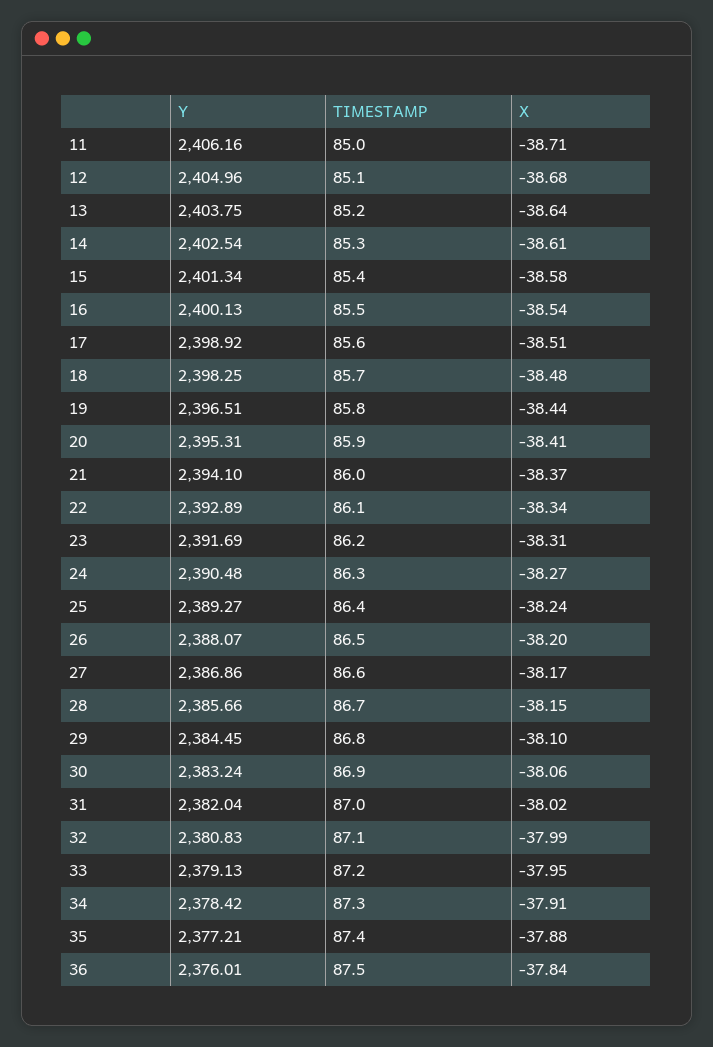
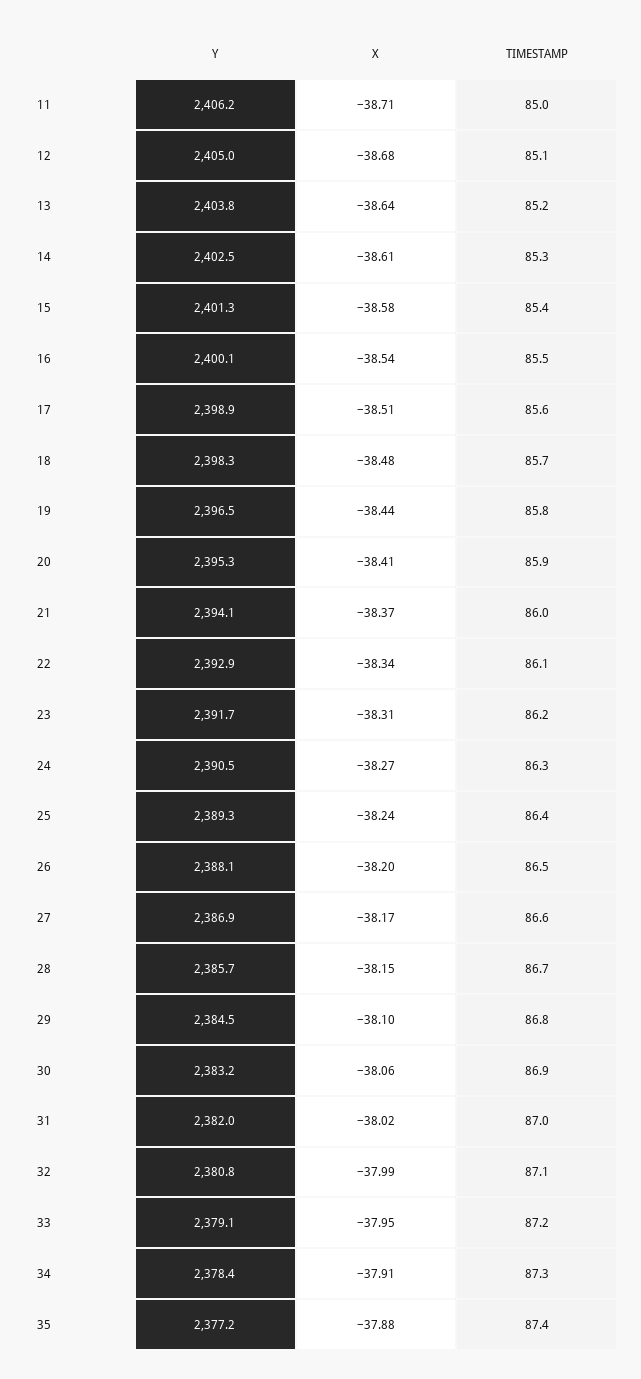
  {
    "Y": {
      "11": 2406.16,
      "12": 2404.96,
      "13": 2403.75,
      "14": 2402.54,
      "15": 2401.34,
      "16": 2400.13,
      "17": 2398.92,
      "18": 2398.25,
      "19": 2396.51,
      "20": 2395.31,
      "21": 2394.1,
      "22": 2392.89,
      "23": 2391.69,
      "24": 2390.48,
      "25": 2389.27,
      "26": 2388.07,
      "27": 2386.86,
      "28": 2385.66,
      "29": 2384.45,
      "30": 2383.24,
      "31": 2382.04,
      "32": 2380.83,
      "33": 2379.13,
      "34": 2378.42,
-     "35": 2377.21,
+     "35": 2377.21
-     "36": 2376.01
    },
    "TIMESTAMP": {
      "11": 85,
      "12": 85.1,
      "13": 85.2,
      "14": 85.3,
      "15": 85.4,
      "16": 85.5,
      "17": 85.6,
      "18": 85.7,
      "19": 85.8,
      "20": 85.9,
      "21": 86,
      "22": 86.1,
      "23": 86.2,
      "24": 86.3,
      "25": 86.4,
      "26": 86.5,
      "27": 86.6,
      "28": 86.7,
      "29": 86.8,
      "30": 86.9,
      "31": 87,
      "32": 87.1,
      "33": 87.2,
      "34": 87.3,
-     "35": 87.4,
+     "35": 87.4
-     "36": 87.5
    },
    "X": {
      "11": -38.71,
      "12": -38.68,
      "13": -38.64,
      "14": -38.61,
      "15": -38.58,
      "16": -38.54,
      "17": -38.51,
      "18": -38.48,
      "19": -38.44,
      "20": -38.41,
      "21": -38.37,
      "22": -38.34,
      "23": -38.31,
      "24": -38.27,
      "25": -38.24,
      "26": -38.2,
      "27": -38.17,
      "28": -38.15,
      "29": -38.1,
      "30": -38.06,
      "31": -38.02,
      "32": -37.99,
      "33": -37.95,
      "34": -37.91,
-     "35": -37.88,
+     "35": -37.88
-     "36": -37.84
    }
  }

